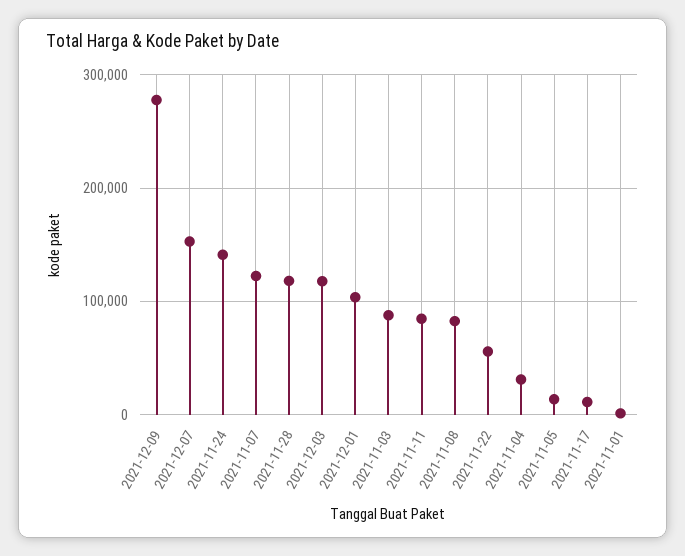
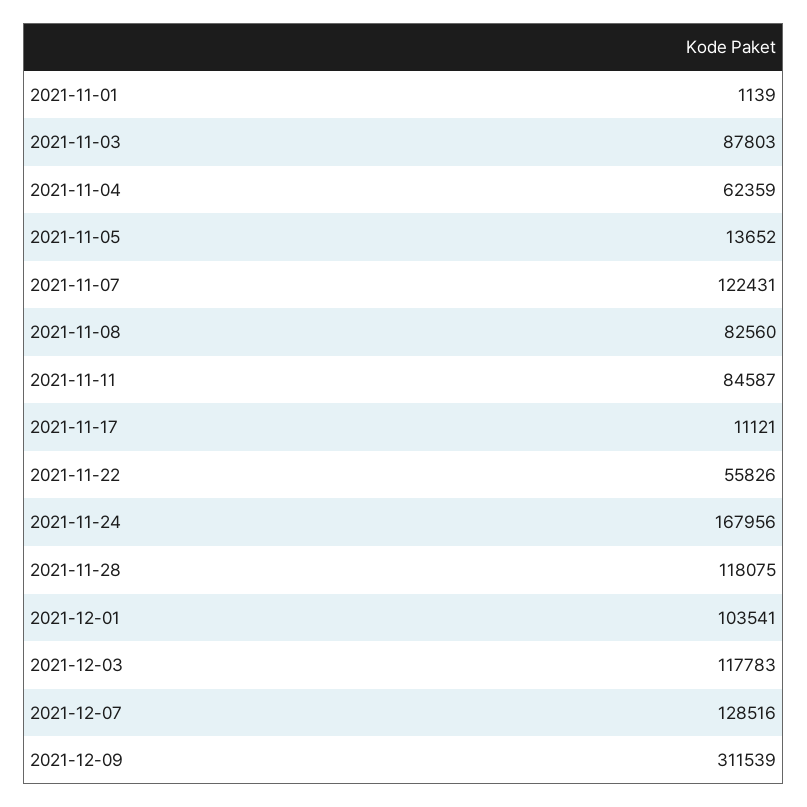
  {
-   "2021-12-09": 280000,
+   "2021-12-09": 311539,
-   "2021-12-07": 150000,
+   "2021-12-07": 128516,
-   "2021-11-24": 140000,
+   "2021-11-24": 167956,
    "2021-11-07": 122431,
    "2021-11-28": 118075,
    "2021-12-03": 117783,
    "2021-12-01": 103541,
    "2021-11-03": 87803,
    "2021-11-11": 84587,
    "2021-11-08": 82560,
    "2021-11-22": 55826,
-   "2021-11-04": 30000,
+   "2021-11-04": 62359,
    "2021-11-05": 13652,
    "2021-11-17": 11121,
    "2021-11-01": 1139
  }

